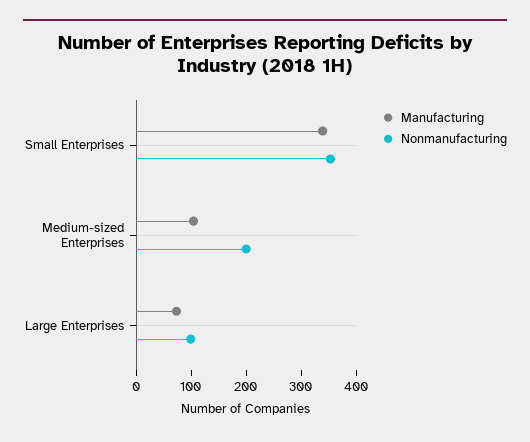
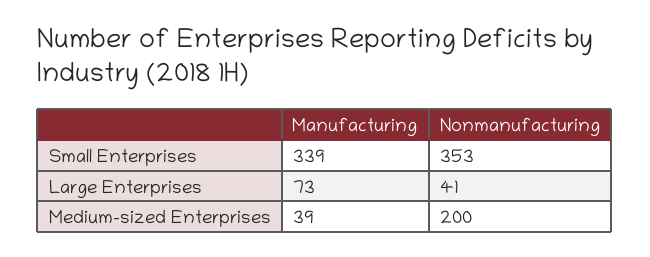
  {
    "Manufacturing": {
      "Small Enterprises": 339,
-     "Medium-sized Enterprises": 100,
+     "Medium-sized Enterprises": 39,
      "Large Enterprises": 73
    },
    "Nonmanufacturing": {
      "Small Enterprises": 353,
      "Medium-sized Enterprises": 200,
-     "Large Enterprises": 100
+     "Large Enterprises": 41
    }
  }

